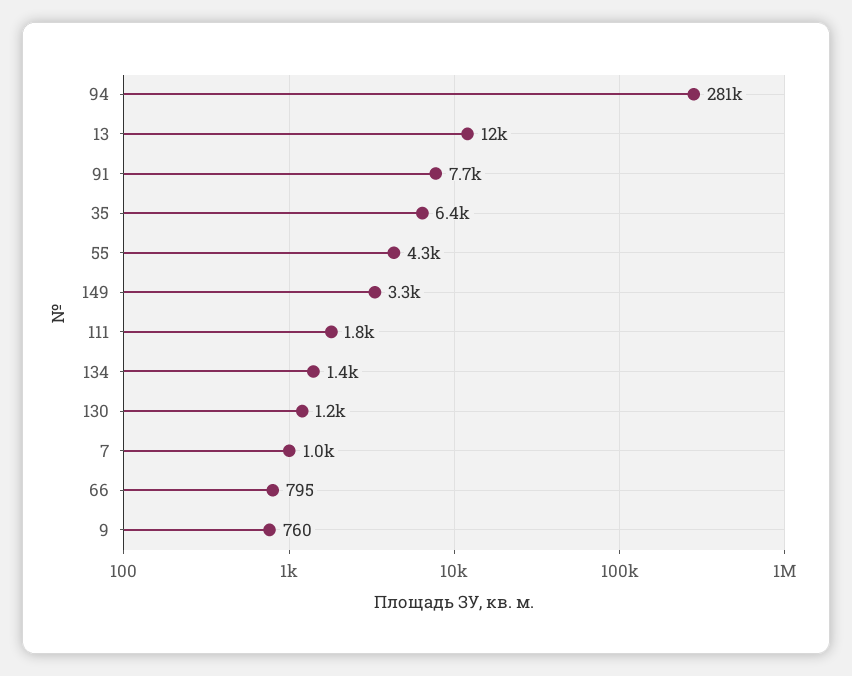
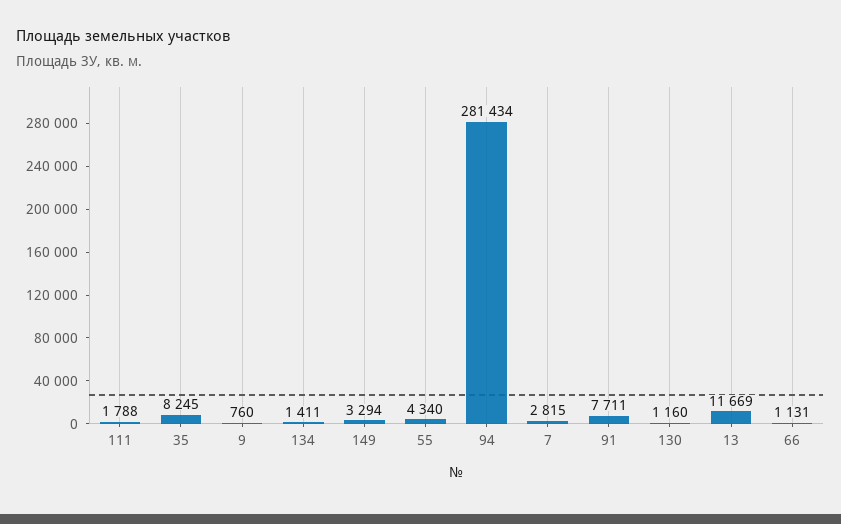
  {
    "94": 281434,
    "13": 11669,
    "91": 7711,
-   "35": 6400,
+   "35": 8245,
    "55": 4340,
    "149": 3294,
    "111": 1788,
    "134": 1411,
    "130": 1160,
-   "7": 1000,
+   "7": 2815,
-   "66": 795,
+   "66": 1131,
    "9": 760
  }

